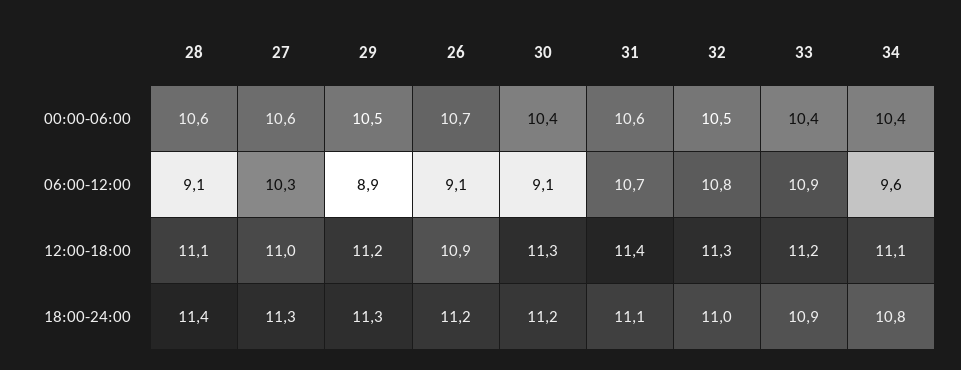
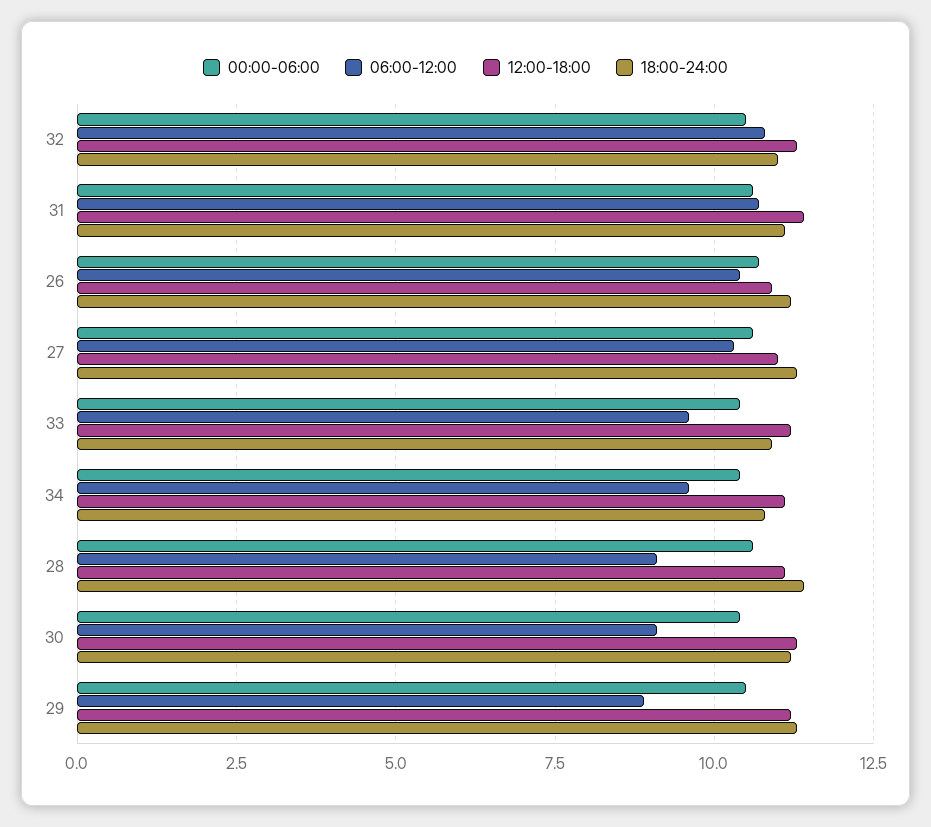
  {
    "00:00-06:00": {
      "28": 10.6,
      "27": 10.6,
      "29": 10.5,
      "26": 10.7,
      "30": 10.4,
      "31": 10.6,
      "32": 10.5,
      "33": 10.4,
      "34": 10.4
    },
    "06:00-12:00": {
      "28": 9.1,
      "27": 10.3,
      "29": 8.9,
-     "26": 9.1,
+     "26": 10.5,
      "30": 9.1,
      "31": 10.7,
      "32": 10.8,
-     "33": 10.9,
+     "33": 9.5,
      "34": 9.6
    },
    "12:00-18:00": {
      "28": 11.1,
      "27": 11,
      "29": 11.2,
      "26": 10.9,
      "30": 11.3,
      "31": 11.4,
      "32": 11.3,
      "33": 11.2,
      "34": 11.1
    },
    "18:00-24:00": {
      "28": 11.4,
      "27": 11.3,
      "29": 11.3,
      "26": 11.2,
      "30": 11.2,
      "31": 11.1,
      "32": 11,
      "33": 10.9,
      "34": 10.8
    }
  }

